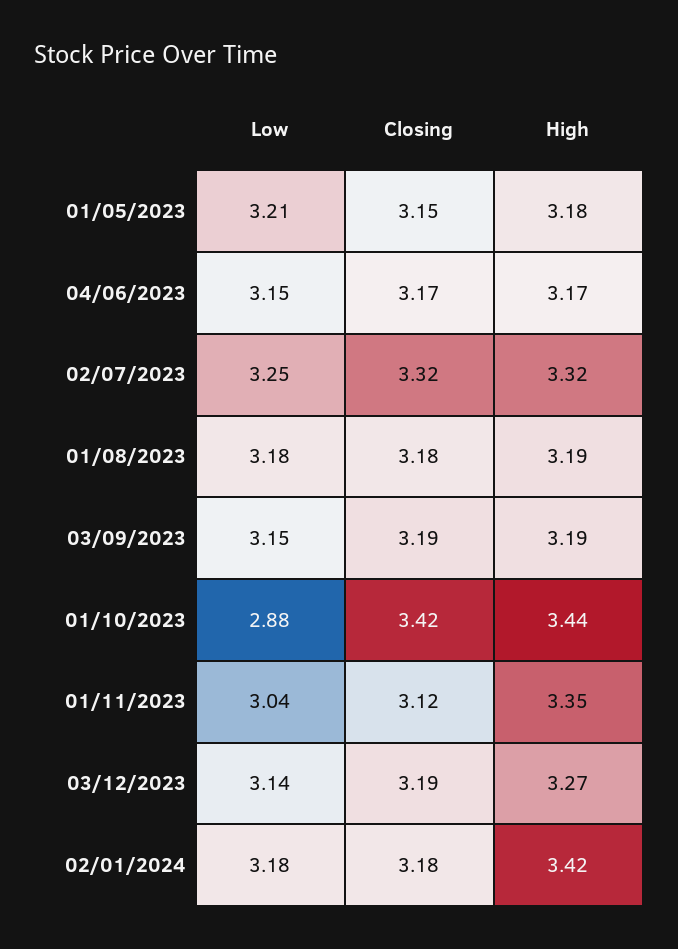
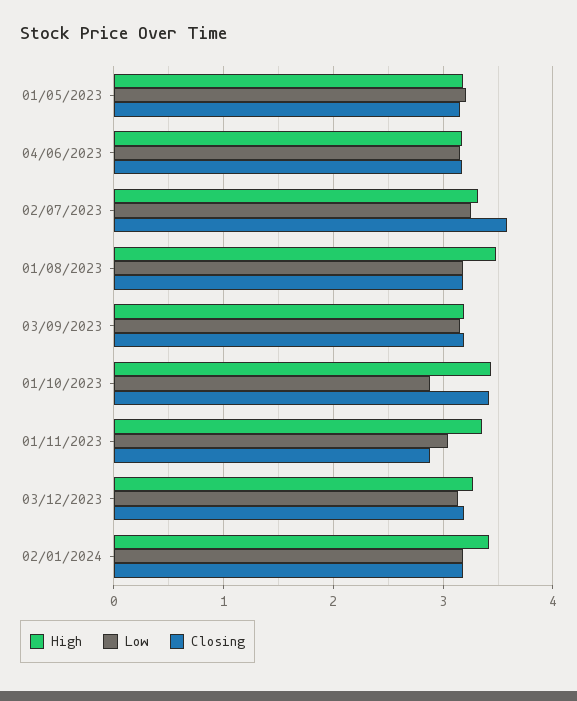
  {
    "Low": {
      "01/05/2023": 3.21,
      "04/06/2023": 3.15,
      "02/07/2023": 3.25,
      "01/08/2023": 3.18,
      "03/09/2023": 3.15,
      "01/10/2023": 2.88,
      "01/11/2023": 3.04,
      "03/12/2023": 3.14,
      "02/01/2024": 3.18
    },
    "Closing": {
      "01/05/2023": 3.15,
      "04/06/2023": 3.17,
-     "02/07/2023": 3.32,
+     "02/07/2023": 3.6,
      "01/08/2023": 3.18,
      "03/09/2023": 3.19,
      "01/10/2023": 3.42,
-     "01/11/2023": 3.12,
+     "01/11/2023": 2.9,
      "03/12/2023": 3.19,
      "02/01/2024": 3.18
    },
    "High": {
      "01/05/2023": 3.18,
      "04/06/2023": 3.17,
      "02/07/2023": 3.32,
-     "01/08/2023": 3.19,
+     "01/08/2023": 3.5,
      "03/09/2023": 3.19,
      "01/10/2023": 3.44,
      "01/11/2023": 3.35,
      "03/12/2023": 3.27,
      "02/01/2024": 3.42
    }
  }

